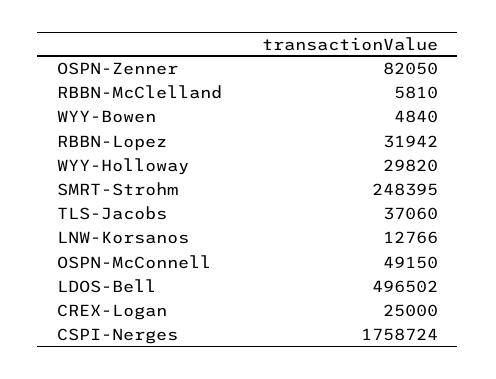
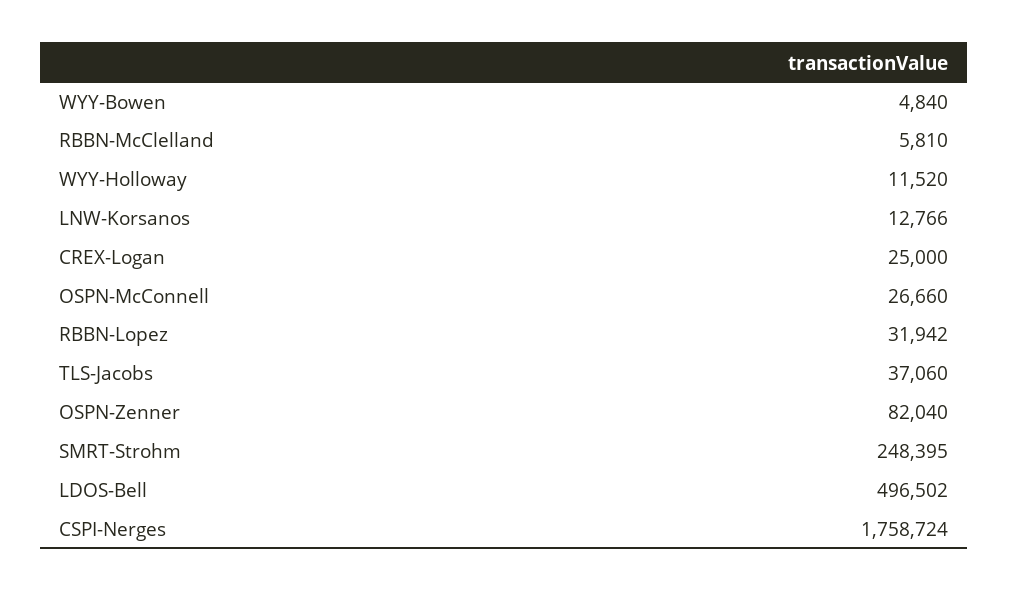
  {
-   "OSPN-Zenner": 82050,
+   "OSPN-Zenner": 82040,
    "RBBN-McClelland": 5810,
    "WYY-Bowen": 4840,
    "RBBN-Lopez": 31942,
-   "WYY-Holloway": 29820,
+   "WYY-Holloway": 11520,
    "SMRT-Strohm": 248395,
    "TLS-Jacobs": 37060,
    "LNW-Korsanos": 12766,
-   "OSPN-McConnell": 49150,
+   "OSPN-McConnell": 26660,
    "LDOS-Bell": 496502,
    "CREX-Logan": 25000,
    "CSPI-Nerges": 1758724
  }

